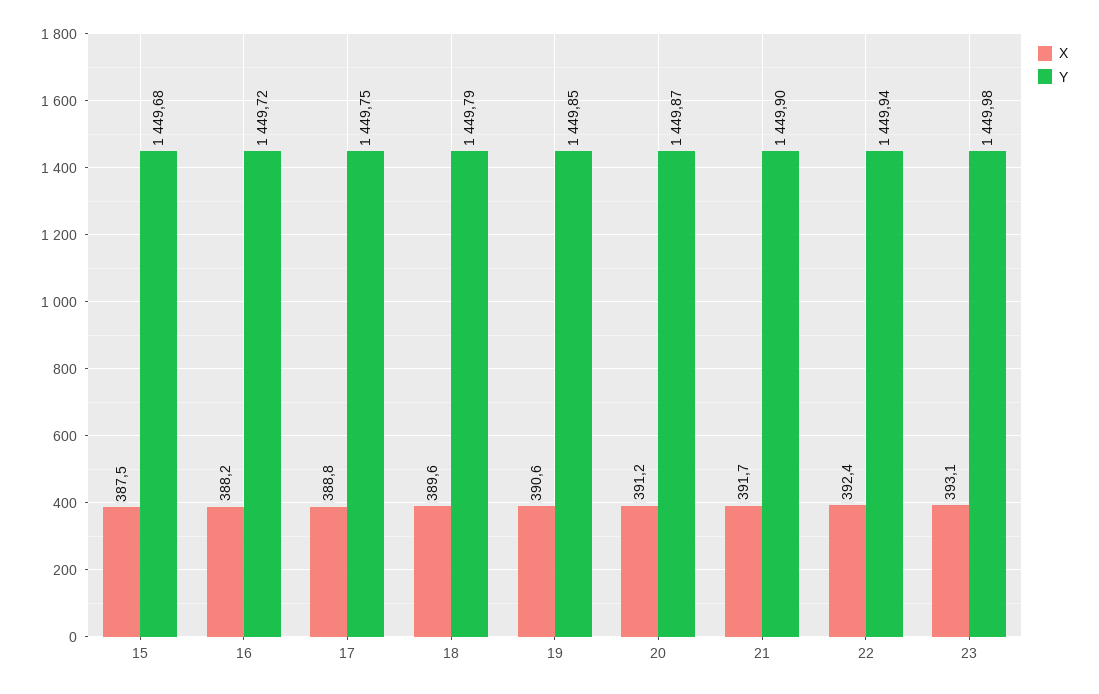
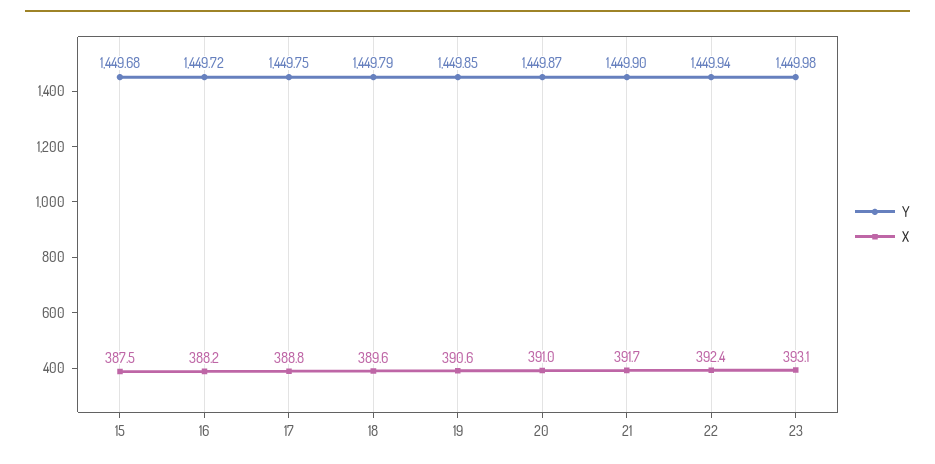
  {
    "X": {
      "15": 387.5,
      "16": 388.2,
      "17": 388.8,
      "18": 389.6,
      "19": 390.6,
-     "20": 391.2,
+     "20": 391,
      "21": 391.7,
      "22": 392.4,
      "23": 393.1
    },
    "Y": {
      "15": 1449.68,
      "16": 1449.72,
      "17": 1449.75,
      "18": 1449.79,
      "19": 1449.85,
      "20": 1449.87,
      "21": 1449.9,
      "22": 1449.94,
      "23": 1449.98
    }
  }

